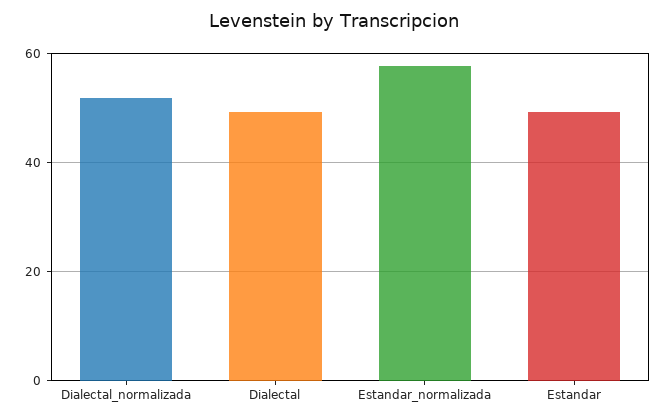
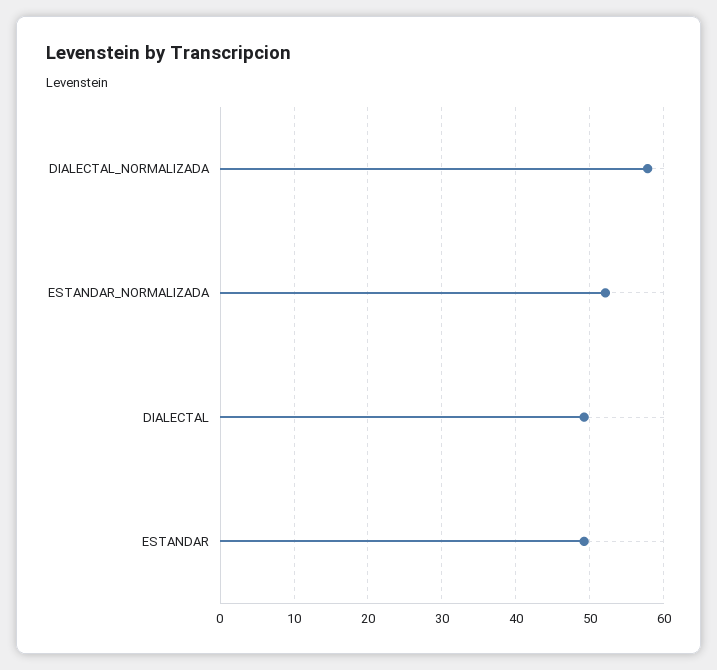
  {
-   "Dialectal_normalizada": 52,
+   "Dialectal_normalizada": 58,
    "Dialectal": 49,
-   "Estandar_normalizada": 58,
+   "Estandar_normalizada": 52,
    "Estandar": 49
  }

